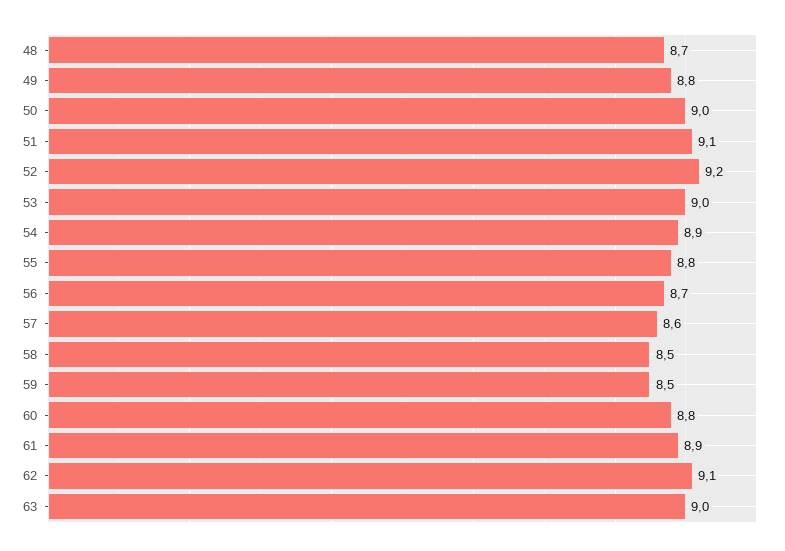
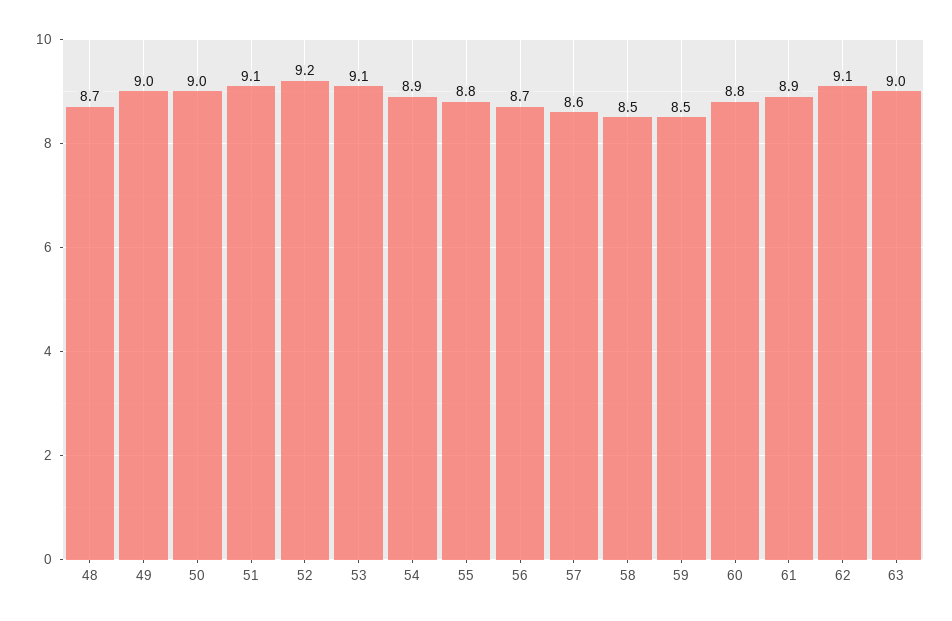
  {
    "48": 8.7,
-   "49": 8.8,
+   "49": 9,
    "50": 9,
    "51": 9.1,
    "52": 9.2,
-   "53": 9,
+   "53": 9.1,
    "54": 8.9,
    "55": 8.8,
    "56": 8.7,
    "57": 8.6,
    "58": 8.5,
    "59": 8.5,
    "60": 8.8,
    "61": 8.9,
    "62": 9.1,
    "63": 9
  }

